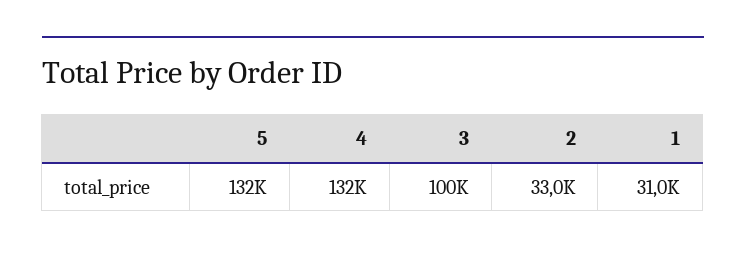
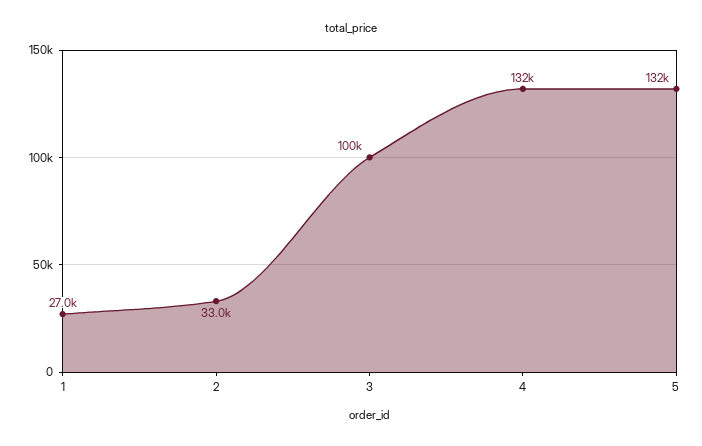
  {
    "5": 132000,
    "4": 132000,
    "3": 100000,
    "2": 33000,
-   "1": 31000
+   "1": 27000
  }

